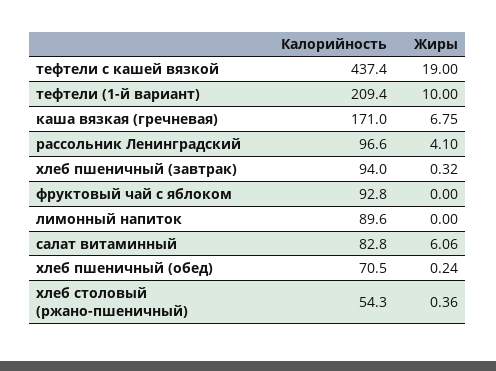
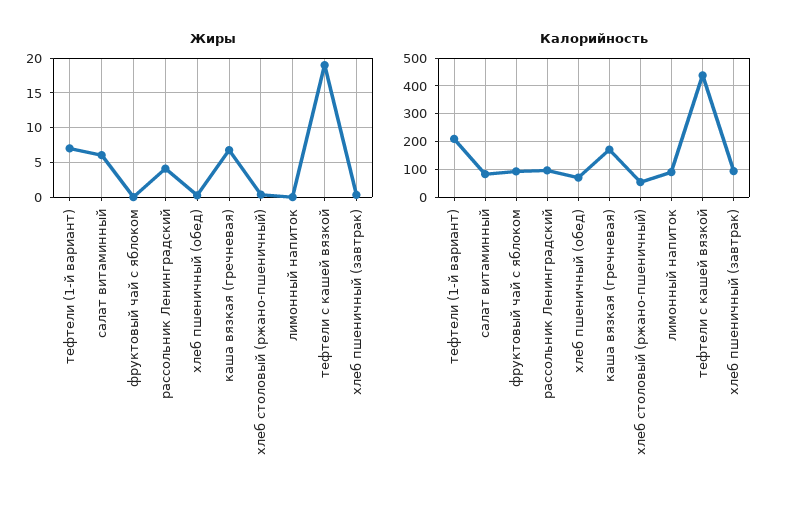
  {
    "Калорийность": {
      "тефтели с кашей вязкой": 437.4,
      "тефтели (1-й вариант)": 209.4,
      "каша вязкая (гречневая)": 171,
      "рассольник Ленинградский": 96.6,
      "хлеб пшеничный (завтрак)": 94,
      "фруктовый чай с яблоком": 92.8,
      "лимонный напиток": 89.6,
      "салат витаминный": 82.8,
      "хлеб пшеничный (обед)": 70.5,
      "хлеб столовый (ржано-пшеничный)": 54.3
    },
    "Жиры": {
      "тефтели с кашей вязкой": 19,
-     "тефтели (1-й вариант)": 10,
+     "тефтели (1-й вариант)": 7,
      "каша вязкая (гречневая)": 6.75,
      "рассольник Ленинградский": 4.1,
      "хлеб пшеничный (завтрак)": 0.32,
      "фруктовый чай с яблоком": 0,
      "лимонный напиток": 0,
      "салат витаминный": 6.06,
      "хлеб пшеничный (обед)": 0.24,
      "хлеб столовый (ржано-пшеничный)": 0.36
    }
  }

